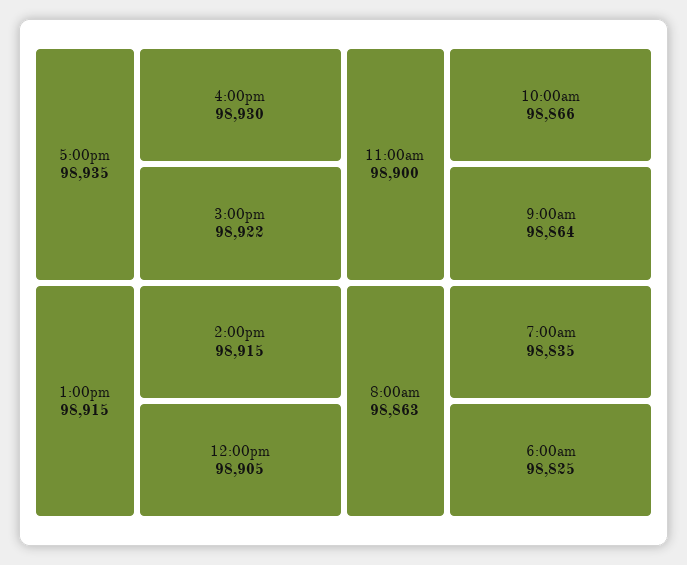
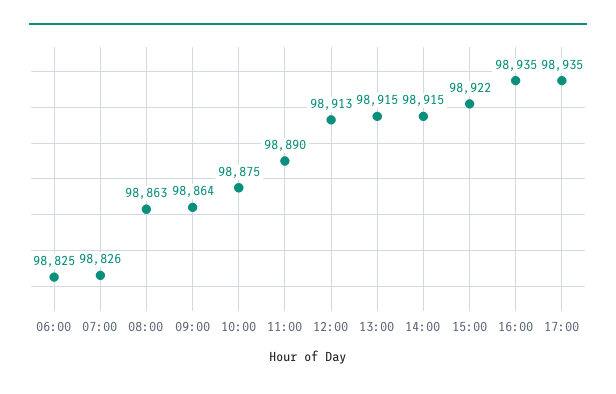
  {
    "5:00pm": 98935,
-   "4:00pm": 98930,
+   "4:00pm": 98935,
    "3:00pm": 98922,
    "1:00pm": 98915,
    "2:00pm": 98915,
-   "12:00pm": 98905,
+   "12:00pm": 98913,
-   "11:00am": 98900,
+   "11:00am": 98890,
-   "10:00am": 98866,
+   "10:00am": 98875,
    "9:00am": 98864,
    "8:00am": 98863,
-   "7:00am": 98835,
+   "7:00am": 98826,
    "6:00am": 98825
  }

